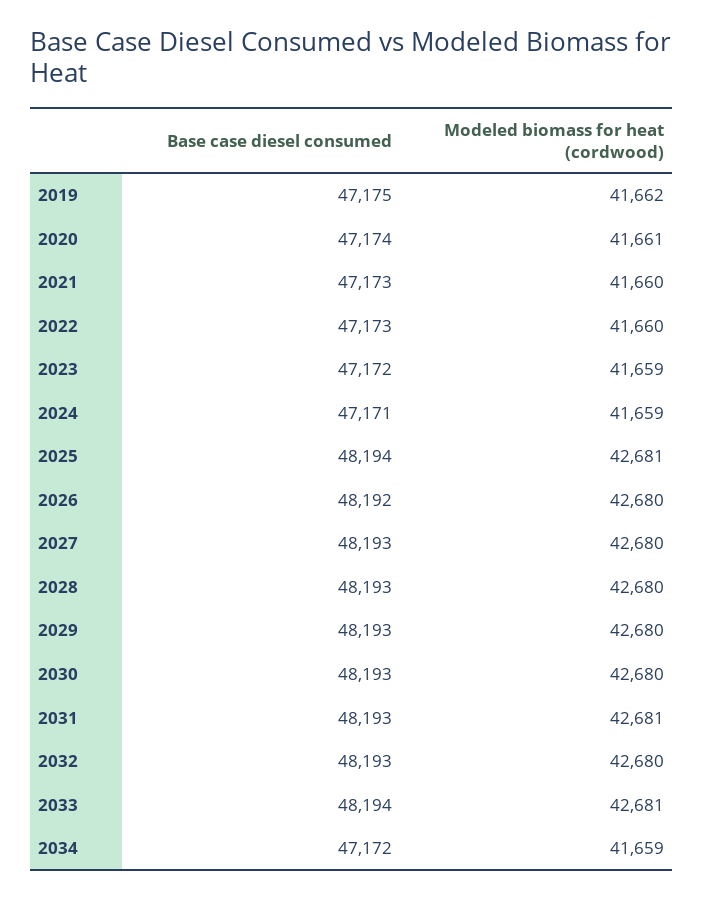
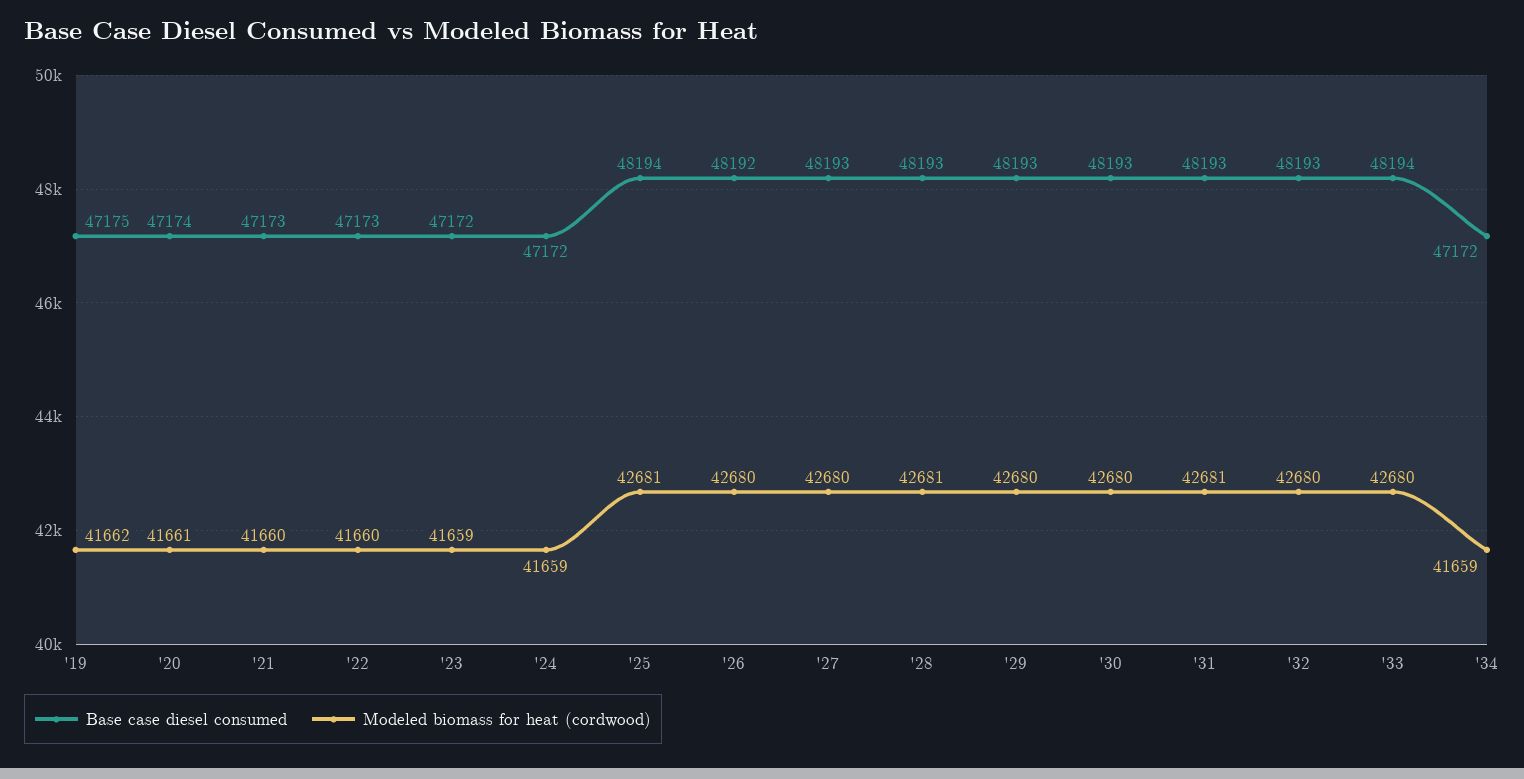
  {
    "Base case diesel consumed": {
      "2019": 47175,
      "2020": 47174,
      "2021": 47173,
      "2022": 47173,
      "2023": 47172,
-     "2024": 47171,
+     "2024": 47172,
      "2025": 48194,
      "2026": 48192,
      "2027": 48193,
      "2028": 48193,
      "2029": 48193,
      "2030": 48193,
      "2031": 48193,
      "2032": 48193,
      "2033": 48194,
      "2034": 47172
    },
    "Modeled biomass for heat (cordwood)": {
      "2019": 41662,
      "2020": 41661,
      "2021": 41660,
      "2022": 41660,
      "2023": 41659,
      "2024": 41659,
      "2025": 42681,
      "2026": 42680,
      "2027": 42680,
-     "2028": 42680,
+     "2028": 42681,
      "2029": 42680,
      "2030": 42680,
      "2031": 42681,
      "2032": 42680,
-     "2033": 42681,
+     "2033": 42680,
      "2034": 41659
    }
  }

